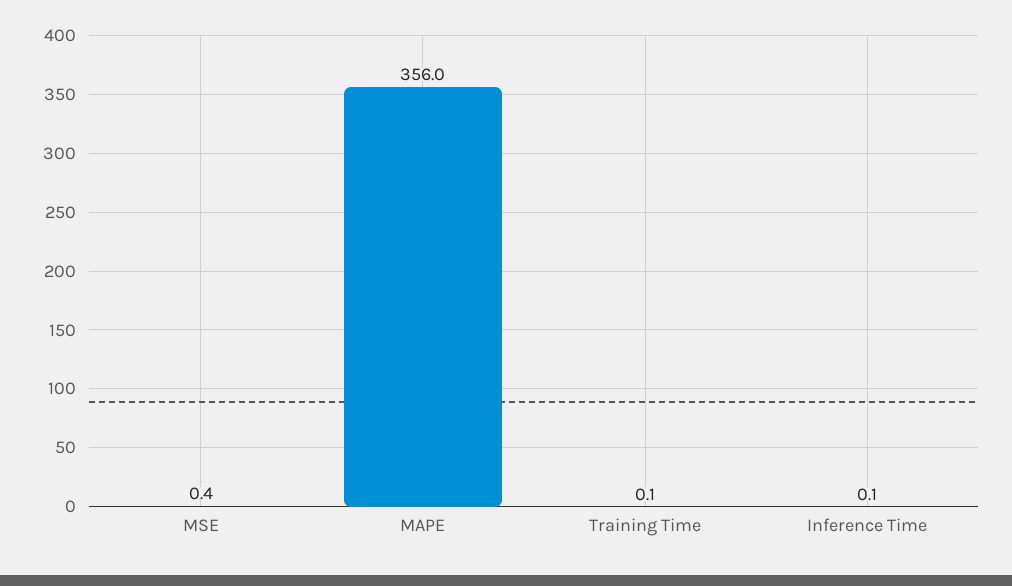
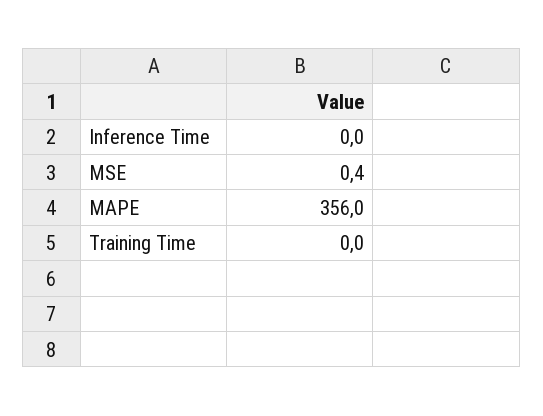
  {
    "MSE": 0.4,
    "MAPE": 356,
-   "Training Time": 0.1,
+   "Training Time": 0,
-   "Inference Time": 0.1
+   "Inference Time": 0
  }

